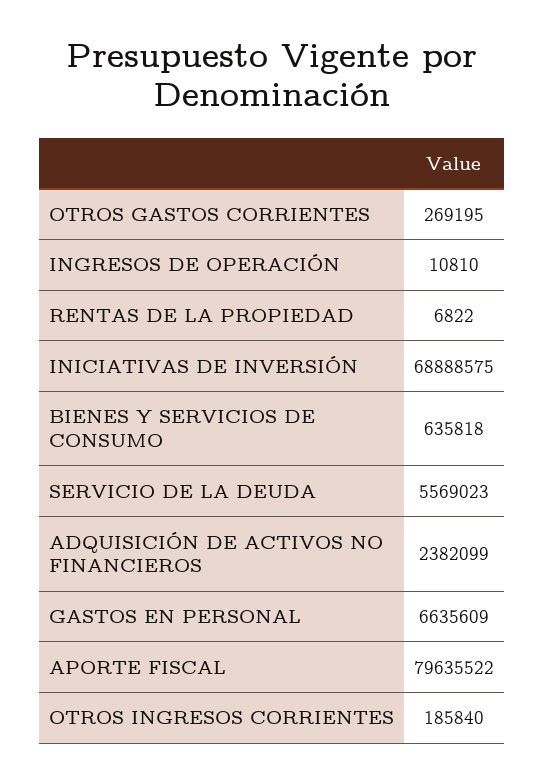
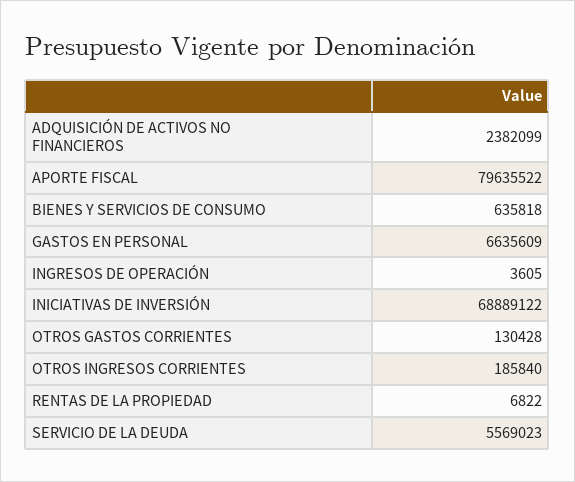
  {
-   "OTROS GASTOS CORRIENTES": 269195,
+   "OTROS GASTOS CORRIENTES": 130428,
-   "INGRESOS DE OPERACIÓN": 10810,
+   "INGRESOS DE OPERACIÓN": 3605,
    "RENTAS DE LA PROPIEDAD": 6822,
-   "INICIATIVAS DE INVERSIÓN": 68888575,
+   "INICIATIVAS DE INVERSIÓN": 68889122,
    "BIENES Y SERVICIOS DE CONSUMO": 635818,
    "SERVICIO DE LA DEUDA": 5569023,
    "ADQUISICIÓN DE ACTIVOS NO FINANCIEROS": 2382099,
    "GASTOS EN PERSONAL": 6635609,
    "APORTE FISCAL": 79635522,
    "OTROS INGRESOS CORRIENTES": 185840
  }

